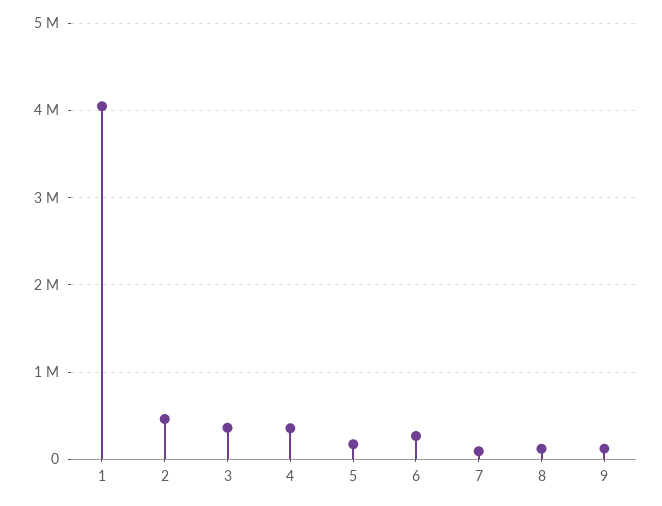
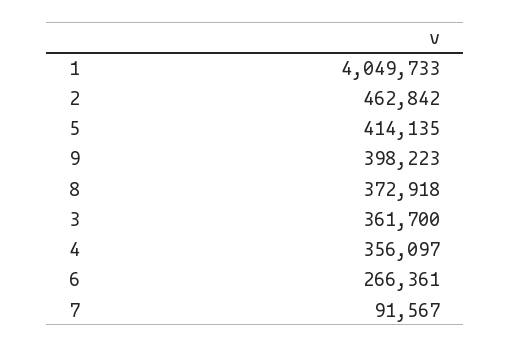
  {
    "1": 4049733,
    "2": 462842,
    "3": 361700,
    "4": 356097,
-   "5": 200000,
+   "5": 414135,
    "6": 266361,
    "7": 91567,
-   "8": 100000,
+   "8": 372918,
-   "9": 100000
+   "9": 398223
  }

